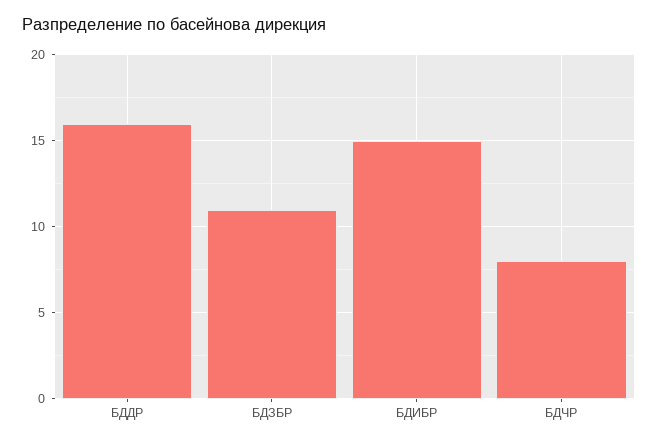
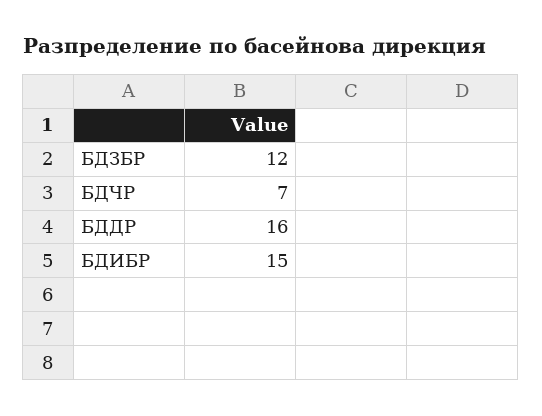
  {
    "БДДР": 16,
-   "БДЗБР": 11,
+   "БДЗБР": 12,
    "БДИБР": 15,
-   "БДЧР": 8
+   "БДЧР": 7
  }

